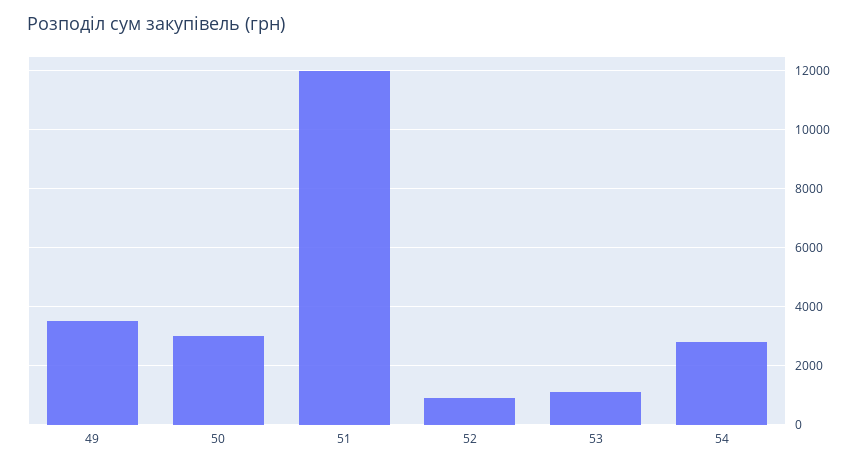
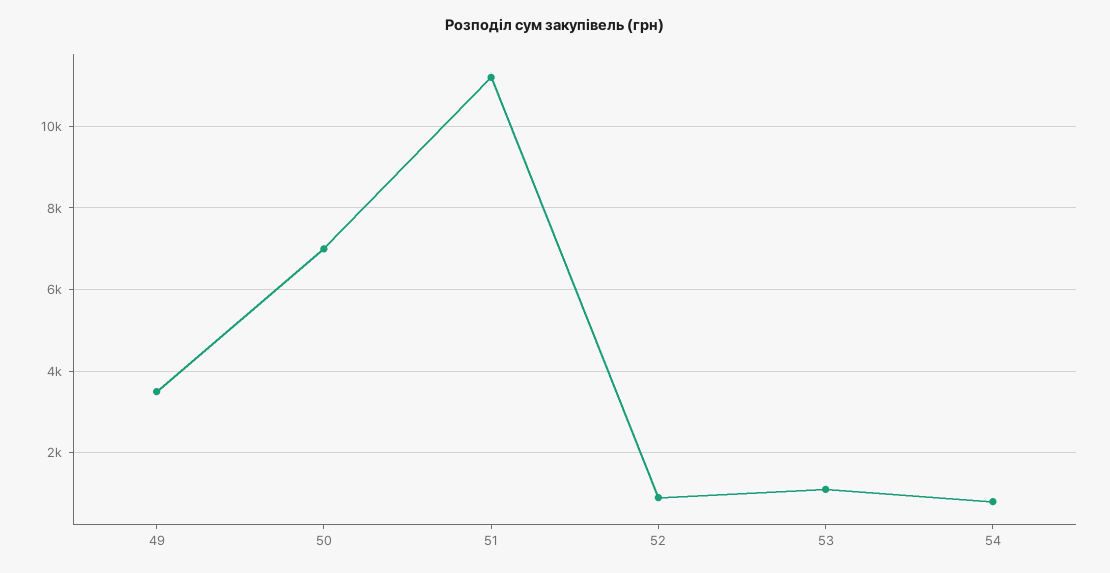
  {
    "49": 3600,
-   "50": 3000,
+   "50": 7000,
-   "51": 12000,
+   "51": 11200,
    "52": 1000,
    "53": 1200,
-   "54": 2750
+   "54": 800
  }

